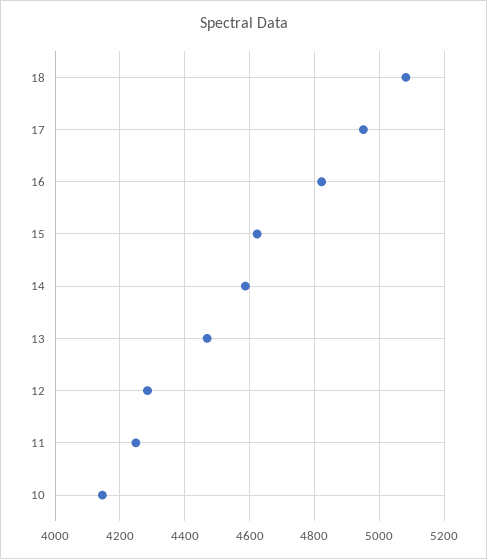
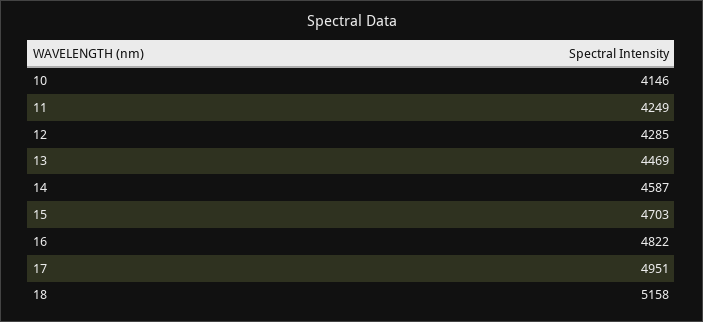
  {
-   "18": 5080,
+   "18": 5158,
    "17": 4951,
    "16": 4822,
-   "15": 4620,
+   "15": 4703,
    "14": 4587,
    "13": 4469,
    "12": 4285,
    "11": 4249,
    "10": 4146
  }

